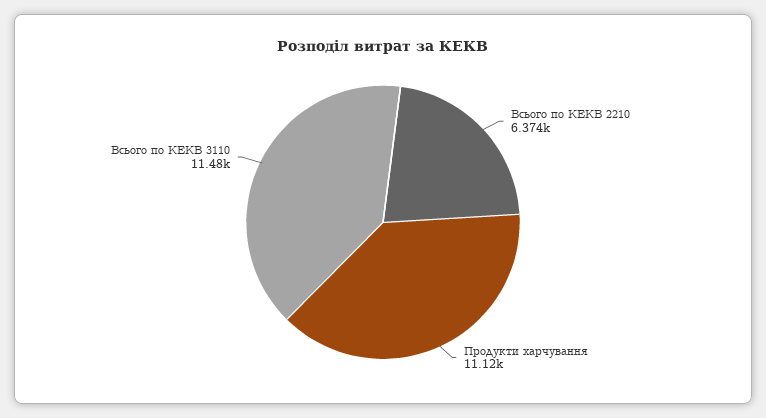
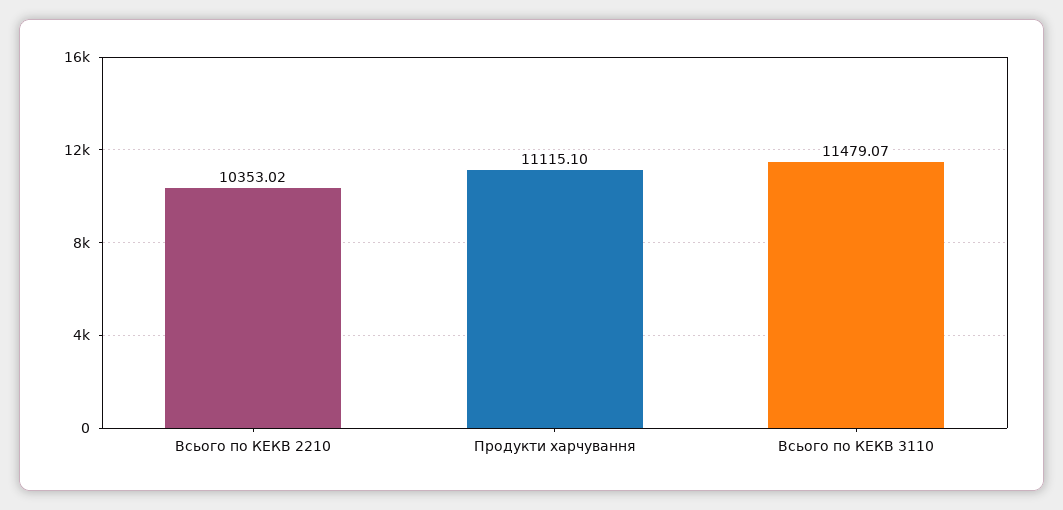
  {
-   "Всього по КЕКВ 2210": 6374,
+   "Всього по КЕКВ 2210": 10353.02,
    "Продукти харчування": 11115.1,
    "Всього по КЕКВ 3110": 11479.07
  }

